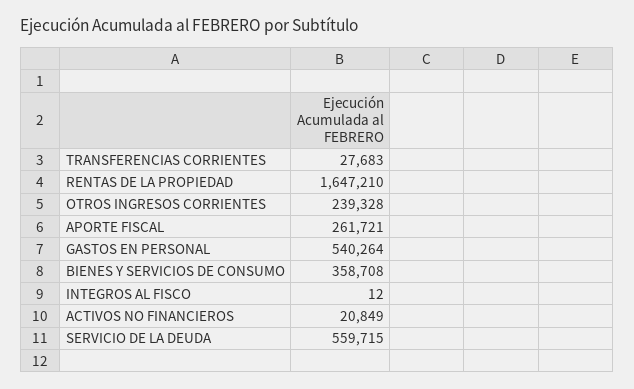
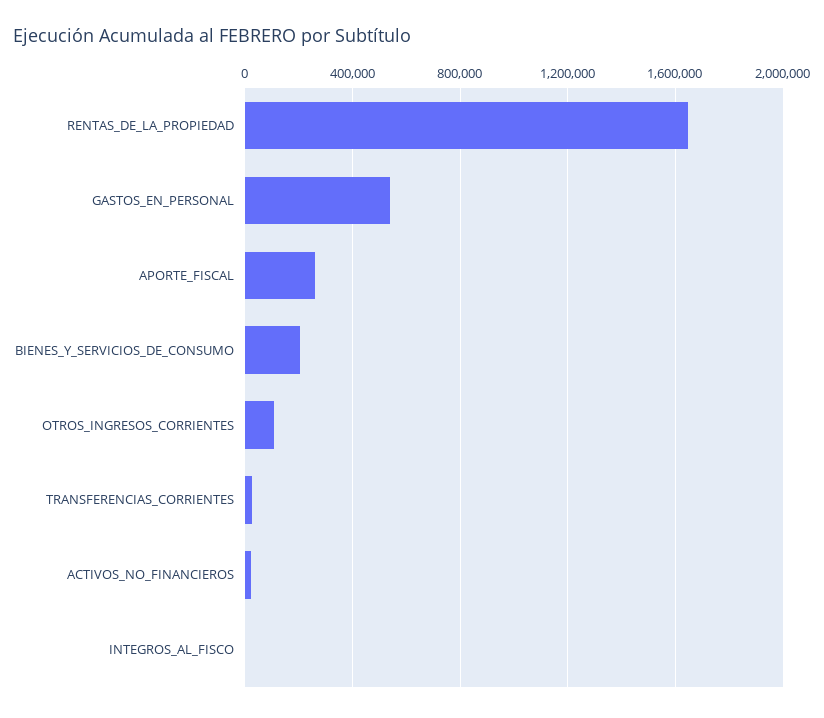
  {
    "TRANSFERENCIAS CORRIENTES": 27683,
    "RENTAS DE LA PROPIEDAD": 1647210,
-   "OTROS INGRESOS CORRIENTES": 239328,
+   "OTROS INGRESOS CORRIENTES": 100000,
    "APORTE FISCAL": 261721,
    "GASTOS EN PERSONAL": 540264,
-   "BIENES Y SERVICIOS DE CONSUMO": 358708,
+   "BIENES Y SERVICIOS DE CONSUMO": 200000,
    "INTEGROS AL FISCO": 12,
-   "ACTIVOS NO FINANCIEROS": 20849,
+   "ACTIVOS NO FINANCIEROS": 20849
-   "SERVICIO DE LA DEUDA": 559715
  }

